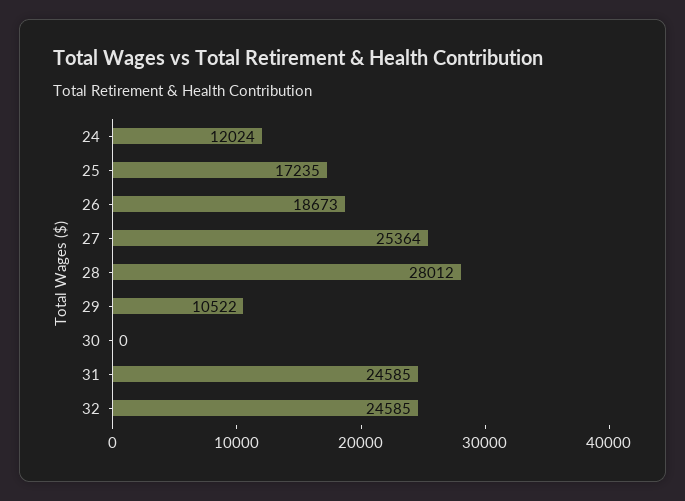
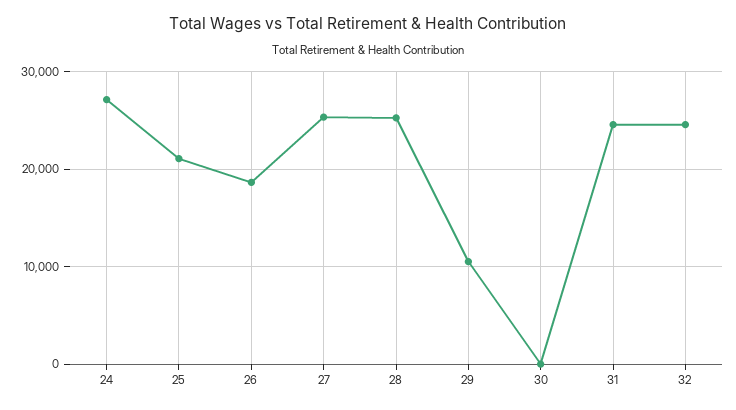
  {
-   "24": 12024,
+   "24": 27000,
-   "25": 17235,
+   "25": 21000,
    "26": 18673,
    "27": 25364,
-   "28": 28012,
+   "28": 25000,
    "29": 10522,
    "30": 0,
    "31": 24585,
    "32": 24585
  }

